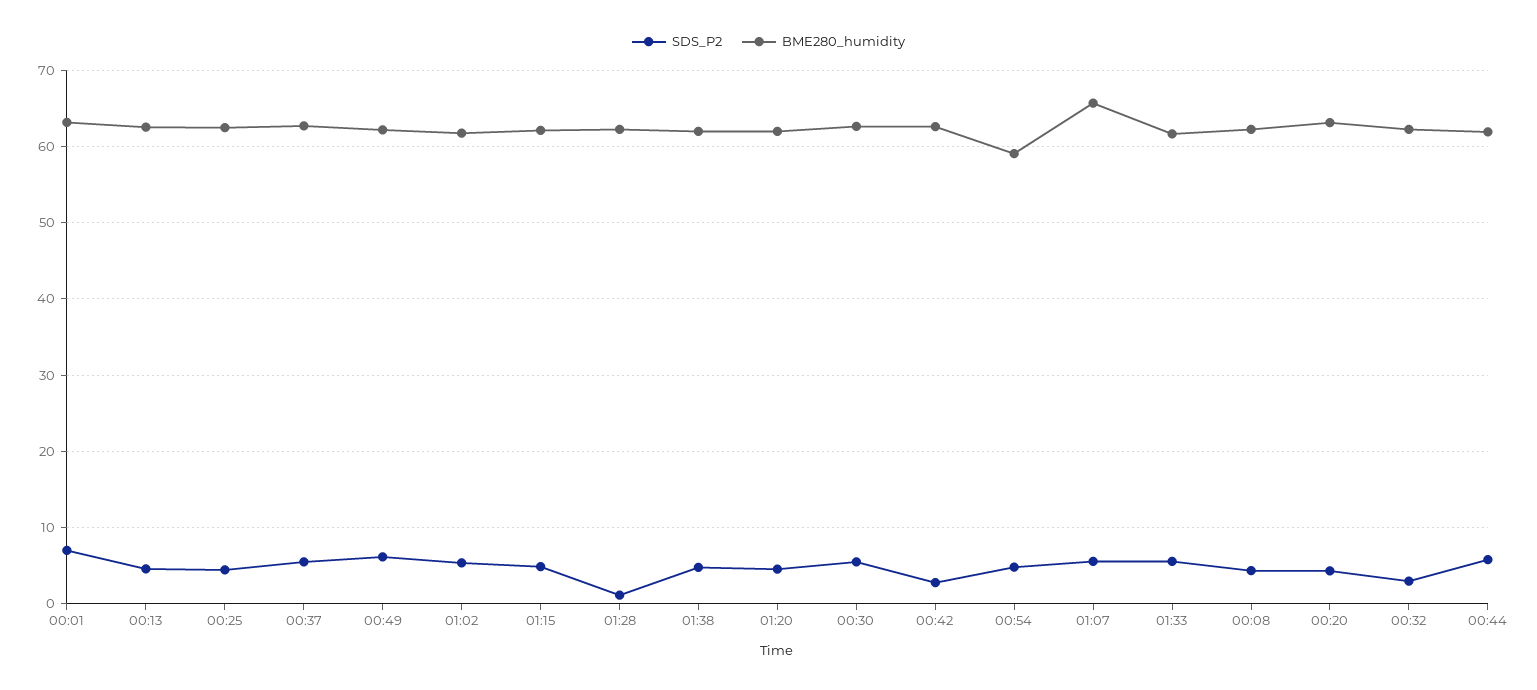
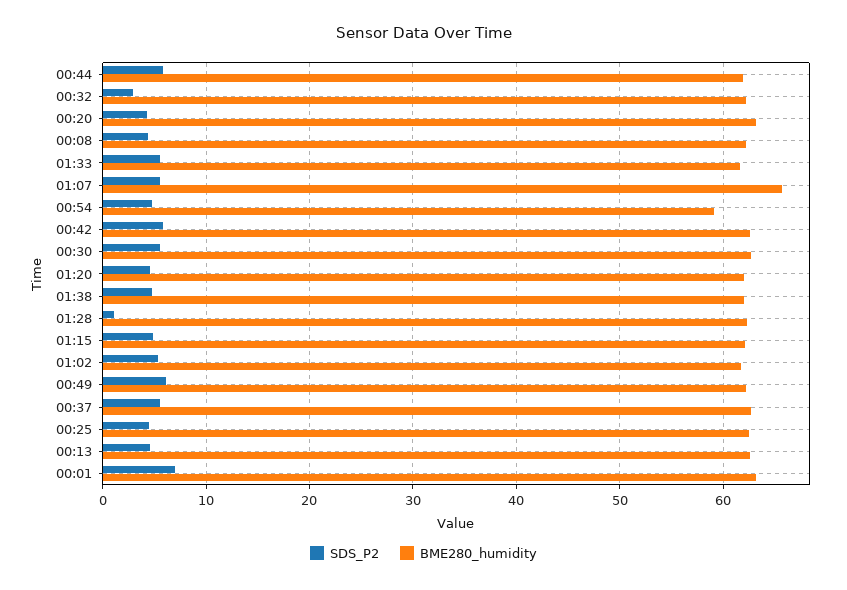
  {
    "SDS_P2": {
      "00:01": 7,
      "00:13": 5,
      "00:25": 4,
      "00:37": 6,
      "00:49": 6,
      "01:02": 5,
      "01:15": 5,
      "01:28": 1,
      "01:38": 5,
      "01:20": 5,
      "00:30": 6,
-     "00:42": 3,
+     "00:42": 6,
      "00:54": 5,
      "01:07": 6,
      "01:33": 6,
      "00:08": 4,
      "00:20": 4,
      "00:32": 3,
      "00:44": 6
    },
    "BME280_humidity": {
      "00:01": 63,
      "00:13": 63,
      "00:25": 62,
      "00:37": 63,
      "00:49": 62,
      "01:02": 62,
      "01:15": 62,
      "01:28": 62,
      "01:38": 62,
      "01:20": 62,
      "00:30": 63,
      "00:42": 63,
      "00:54": 59,
      "01:07": 66,
      "01:33": 62,
      "00:08": 62,
      "00:20": 63,
      "00:32": 62,
      "00:44": 62
    }
  }

